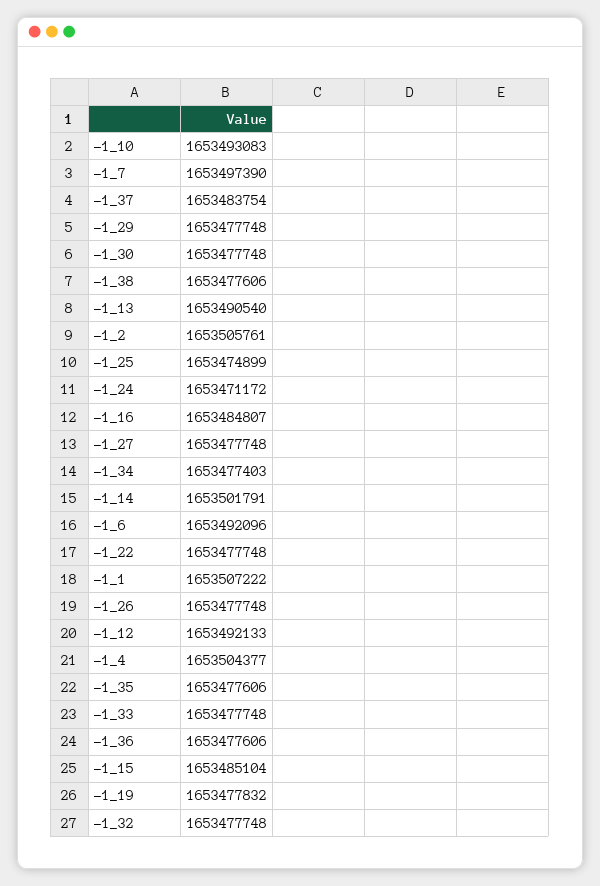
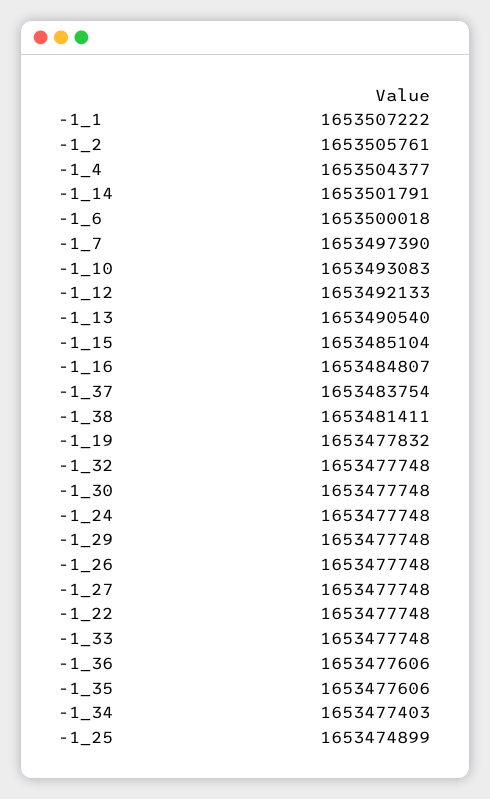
  {
    "-1_10": 1653493083,
    "-1_7": 1653497390,
    "-1_37": 1653483754,
    "-1_29": 1653477748,
    "-1_30": 1653477748,
-   "-1_38": 1653477606,
+   "-1_38": 1653481411,
    "-1_13": 1653490540,
    "-1_2": 1653505761,
    "-1_25": 1653474899,
-   "-1_24": 1653471172,
+   "-1_24": 1653477748,
    "-1_16": 1653484807,
    "-1_27": 1653477748,
    "-1_34": 1653477403,
    "-1_14": 1653501791,
-   "-1_6": 1653492096,
+   "-1_6": 1653500018,
    "-1_22": 1653477748,
    "-1_1": 1653507222,
    "-1_26": 1653477748,
    "-1_12": 1653492133,
    "-1_4": 1653504377,
    "-1_35": 1653477606,
    "-1_33": 1653477748,
    "-1_36": 1653477606,
    "-1_15": 1653485104,
    "-1_19": 1653477832,
    "-1_32": 1653477748
  }

